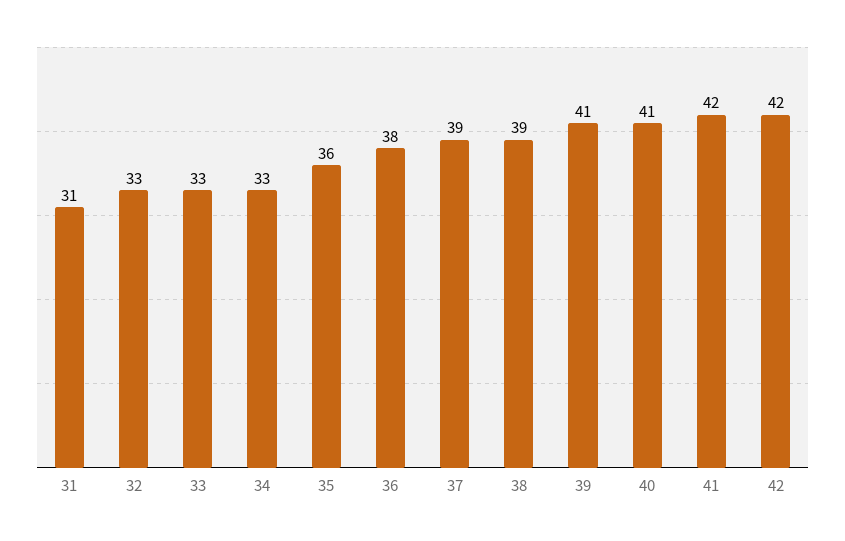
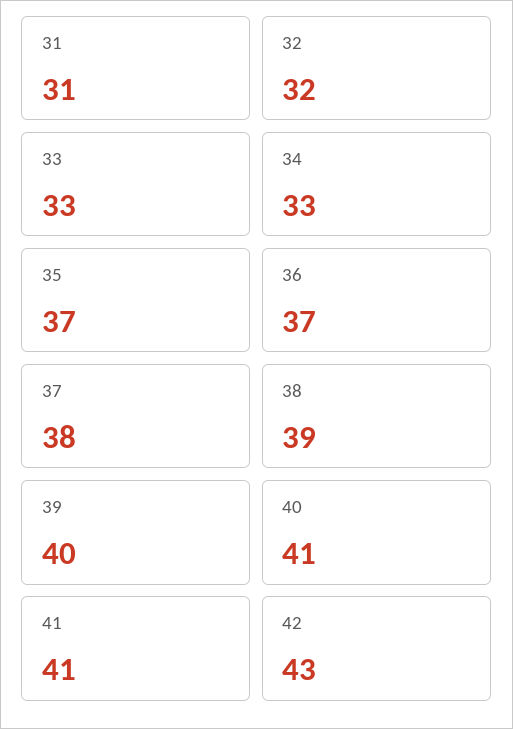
  {
    "31": 31,
-   "32": 33,
+   "32": 32,
    "33": 33,
    "34": 33,
-   "35": 36,
+   "35": 37,
-   "36": 38,
+   "36": 37,
-   "37": 39,
+   "37": 38,
    "38": 39,
-   "39": 41,
+   "39": 40,
    "40": 41,
-   "41": 42,
+   "41": 41,
-   "42": 42
+   "42": 43
  }

